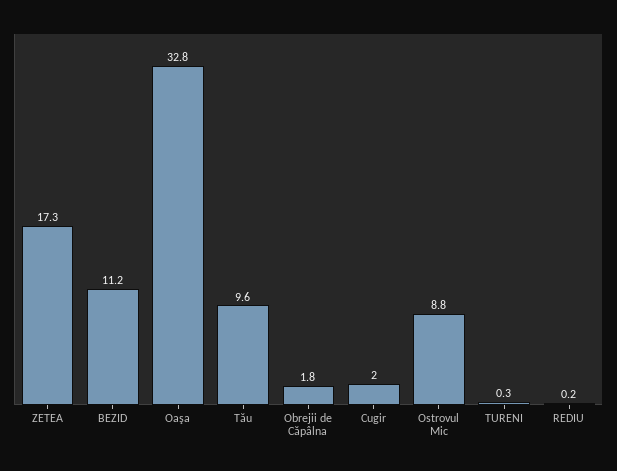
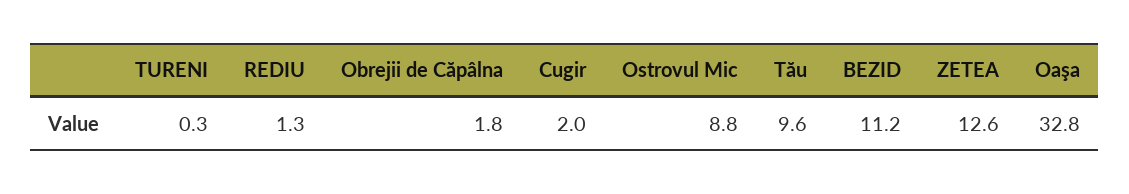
  {
-   "ZETEA": 17.3,
+   "ZETEA": 12.6,
    "BEZID": 11.2,
    "Oaşa": 32.8,
    "Tău": 9.6,
    "Obrejii de Căpâlna": 1.8,
    "Cugir": 2,
    "Ostrovul Mic": 8.8,
    "TURENI": 0.3,
-   "REDIU": 0.2
+   "REDIU": 1.3
  }

